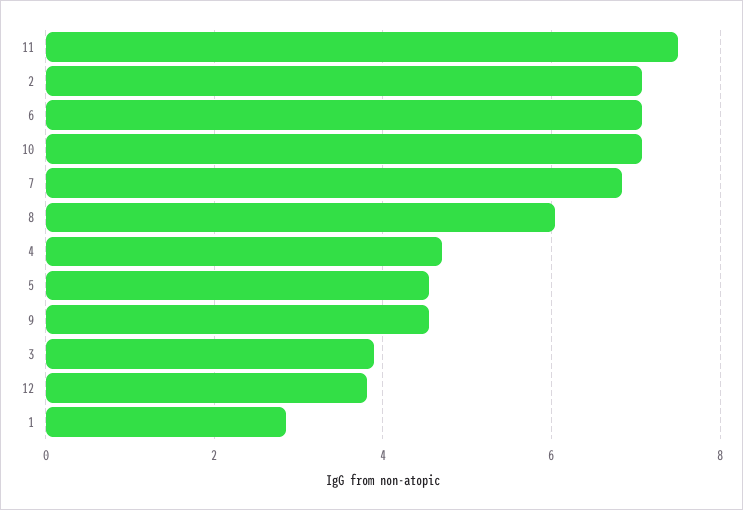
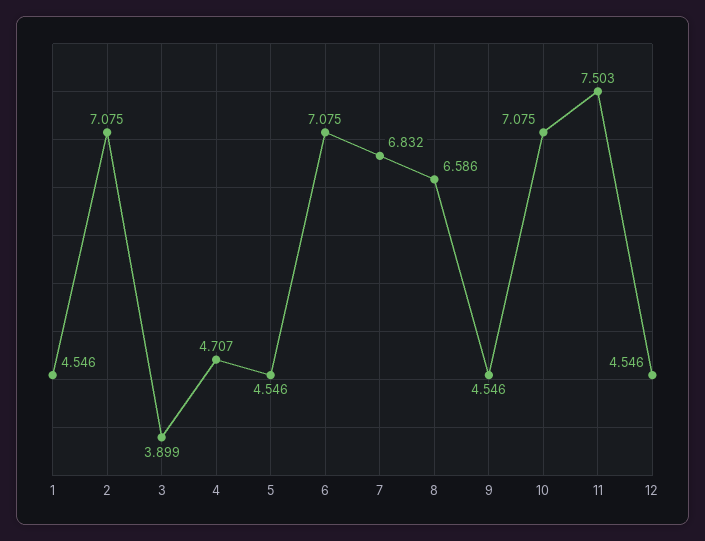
  {
    "11": 7.503,
    "2": 7.075,
    "6": 7.075,
    "10": 7.075,
    "7": 6.832,
-   "8": 6,
+   "8": 6.586,
    "4": 4.707,
    "5": 4.546,
    "9": 4.546,
    "3": 3.899,
-   "12": 3.8,
+   "12": 4.546,
-   "1": 2.8
+   "1": 4.546
  }

